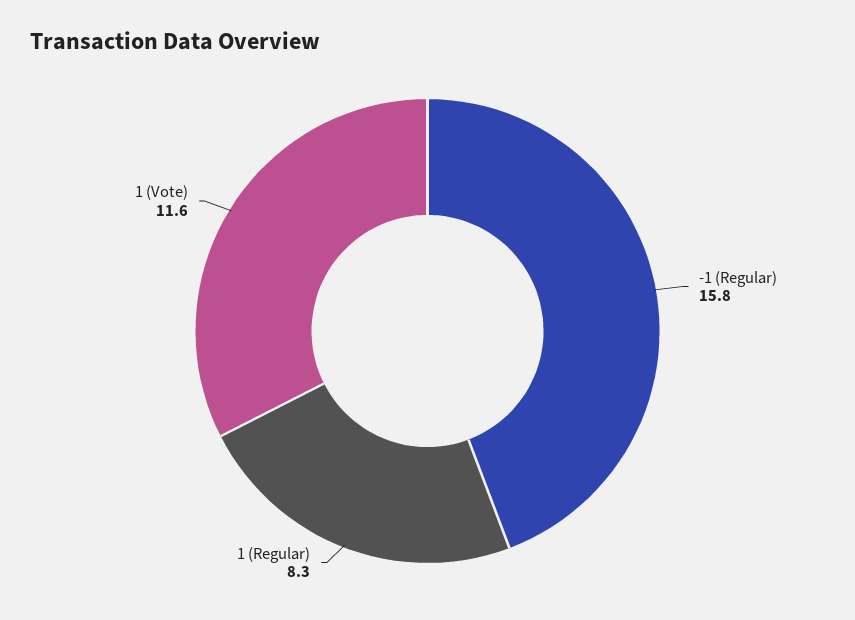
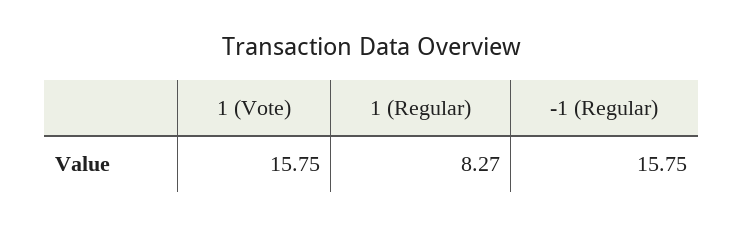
  {
    "-1 (Regular)": 15.75,
    "1 (Regular)": 8.27,
-   "1 (Vote)": 11.6
+   "1 (Vote)": 15.75
  }

